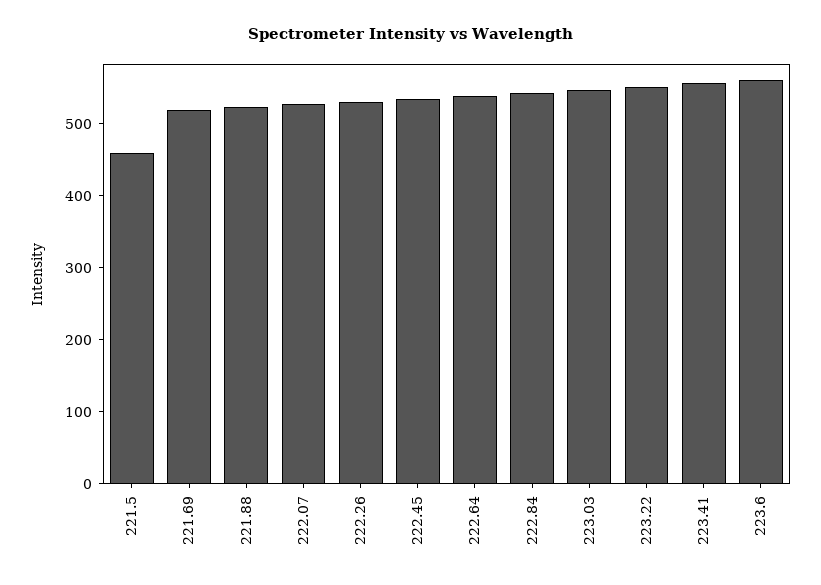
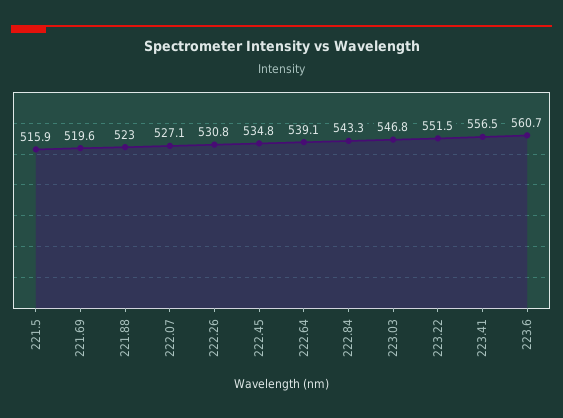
  {
-   "221.5": 460,
+   "221.5": 515.9,
    "221.69": 519.6,
    "221.88": 523,
    "222.07": 527.1,
    "222.26": 530.8,
    "222.45": 534.8,
    "222.64": 539.1,
    "222.84": 543.3,
    "223.03": 546.8,
    "223.22": 551.5,
    "223.41": 556.5,
    "223.6": 560.7
  }

